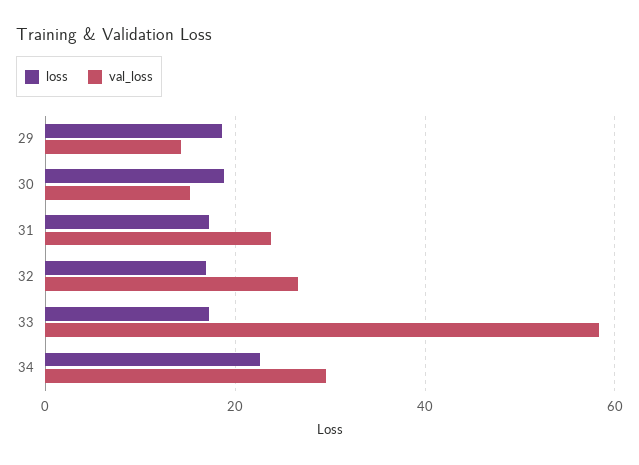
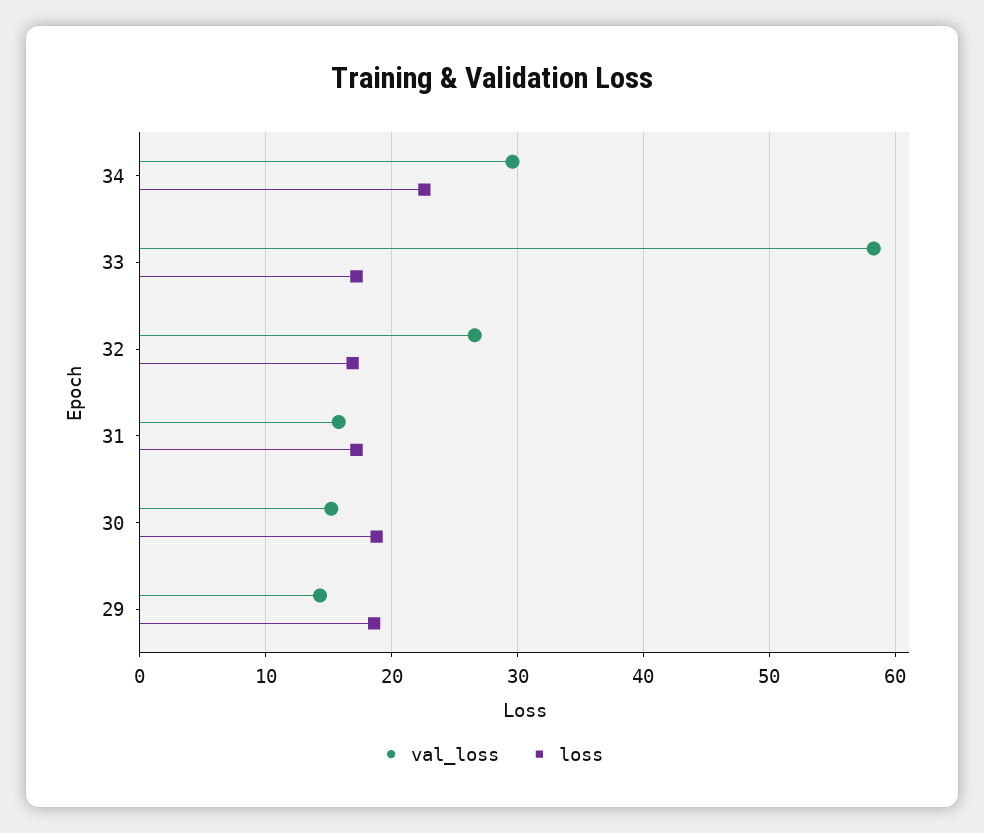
  {
    "loss": {
      "29": 19,
      "30": 19,
      "31": 17,
      "32": 17,
      "33": 17,
      "34": 23
    },
    "val_loss": {
      "29": 14,
      "30": 15,
-     "31": 24,
+     "31": 16,
      "32": 27,
      "33": 58,
      "34": 30
    }
  }

